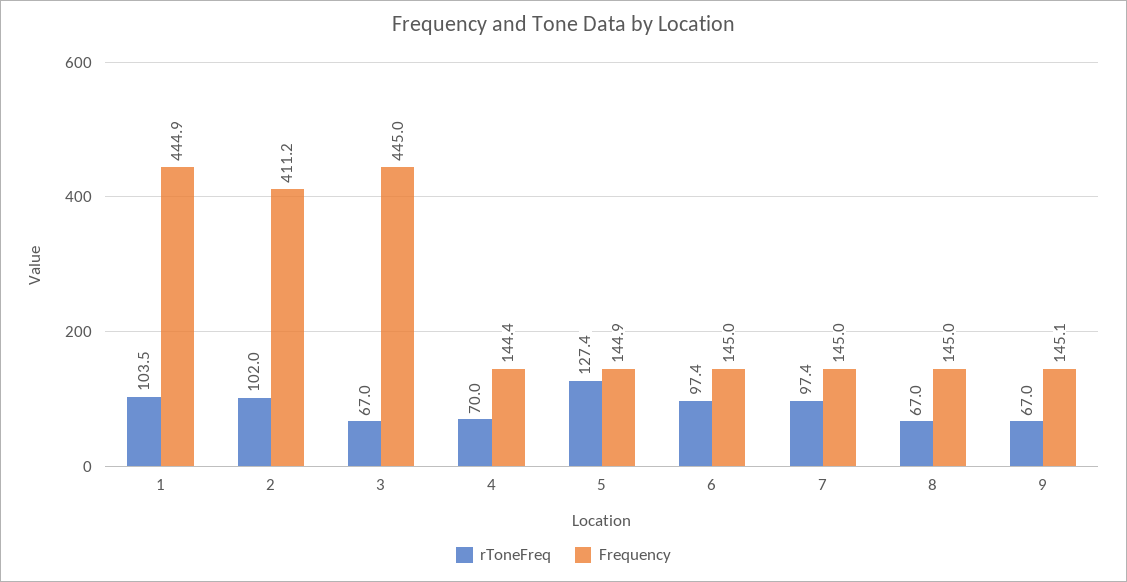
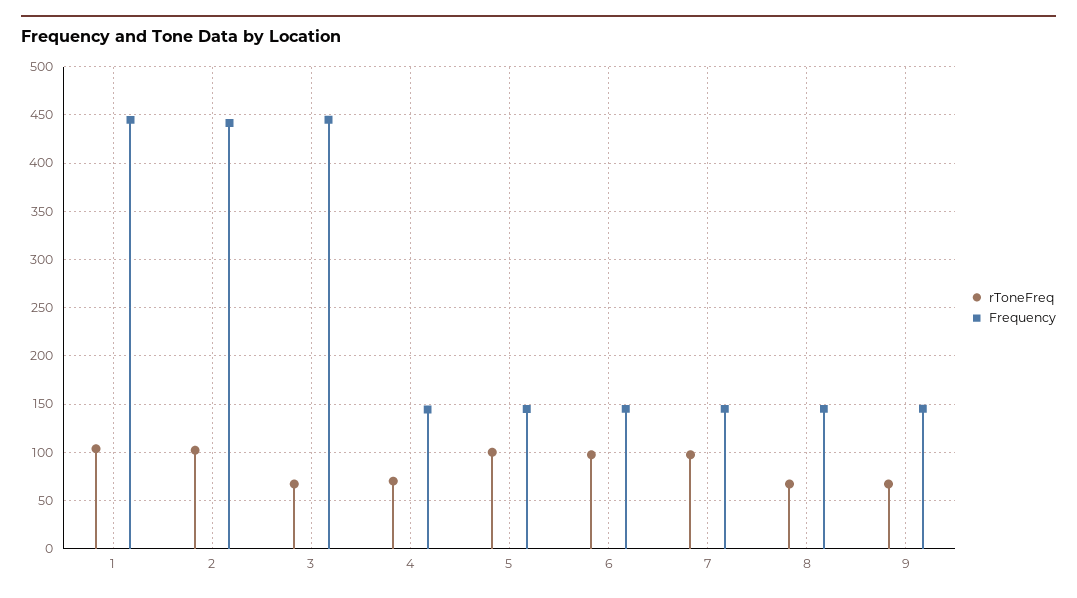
  {
    "rToneFreq": {
      "1": 103.5,
      "2": 102,
      "3": 67,
      "4": 70,
-     "5": 127.4,
+     "5": 100,
      "6": 97.4,
      "7": 97.4,
      "8": 67,
      "9": 67
    },
    "Frequency": {
      "1": 444.9,
-     "2": 411.2,
+     "2": 440,
      "3": 445,
      "4": 144.4,
      "5": 144.9,
      "6": 145,
      "7": 145,
      "8": 145,
      "9": 145.1
    }
  }

